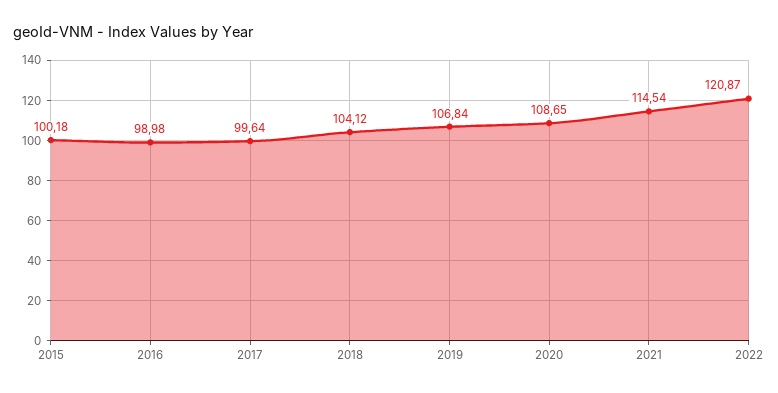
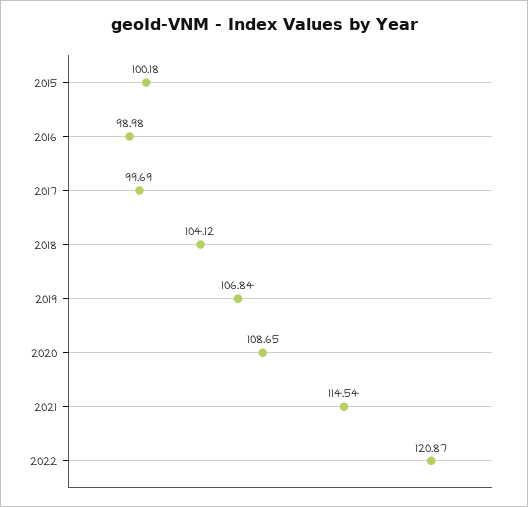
  {
    "2015": 100.18,
    "2016": 98.98,
-   "2017": 99.64,
+   "2017": 99.69,
    "2018": 104.12,
    "2019": 106.84,
    "2020": 108.65,
    "2021": 114.54,
    "2022": 120.87
  }

